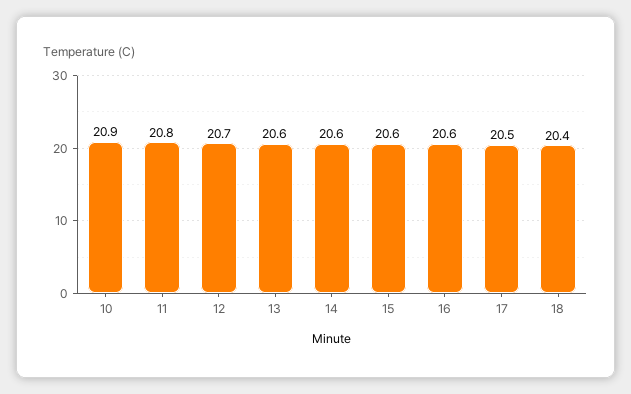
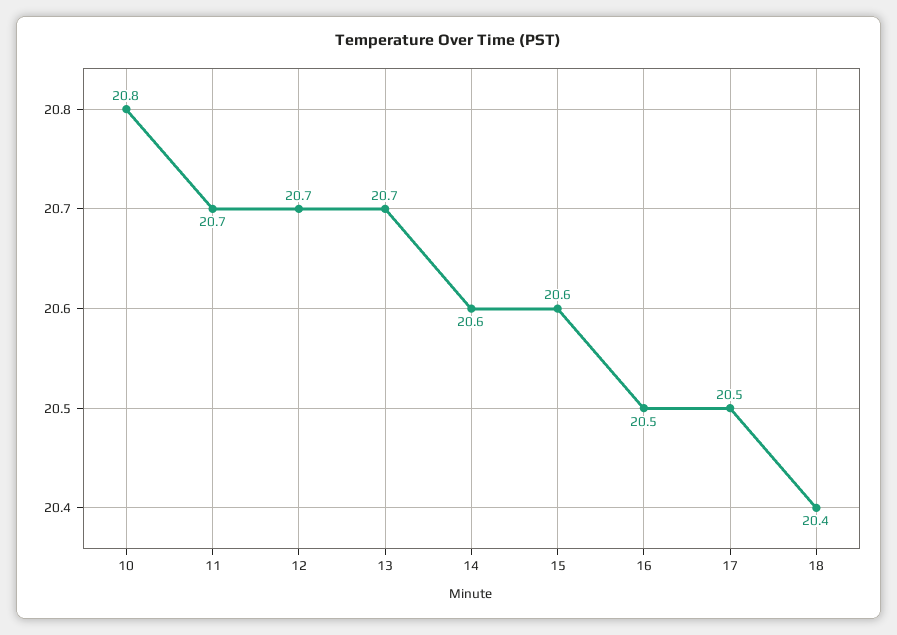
  {
-   "10": 20.9,
+   "10": 20.8,
-   "11": 20.8,
+   "11": 20.7,
    "12": 20.7,
-   "13": 20.6,
+   "13": 20.7,
    "14": 20.6,
    "15": 20.6,
-   "16": 20.6,
+   "16": 20.5,
    "17": 20.5,
    "18": 20.4
  }

